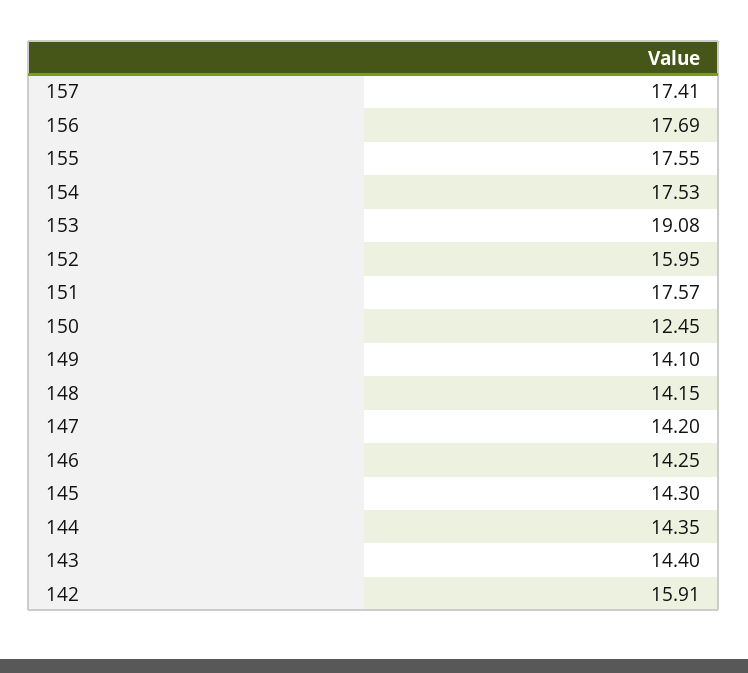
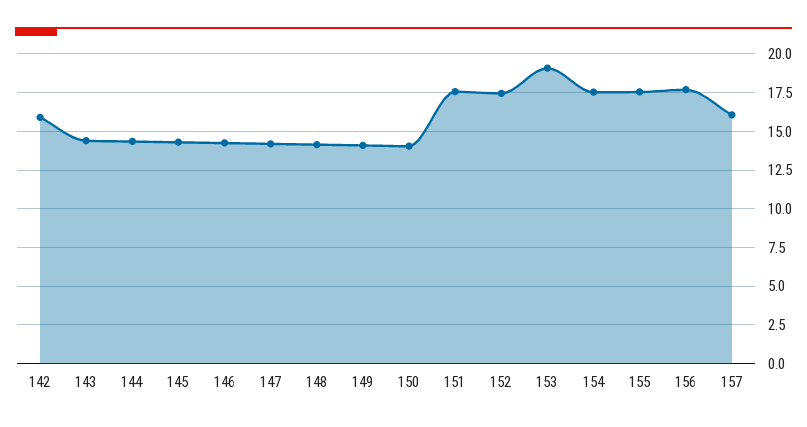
  {
-   "157": 17.41,
+   "157": 16,
    "156": 17.69,
    "155": 17.55,
    "154": 17.53,
    "153": 19.08,
-   "152": 15.95,
+   "152": 17.5,
    "151": 17.57,
-   "150": 12.45,
+   "150": 14,
    "149": 14.1,
    "148": 14.15,
    "147": 14.2,
    "146": 14.25,
    "145": 14.3,
    "144": 14.35,
    "143": 14.4,
    "142": 15.91
  }

